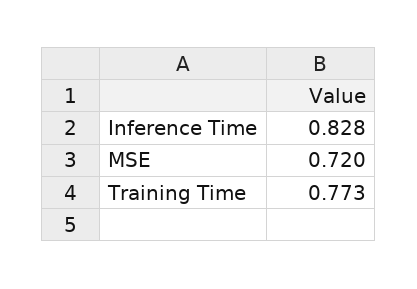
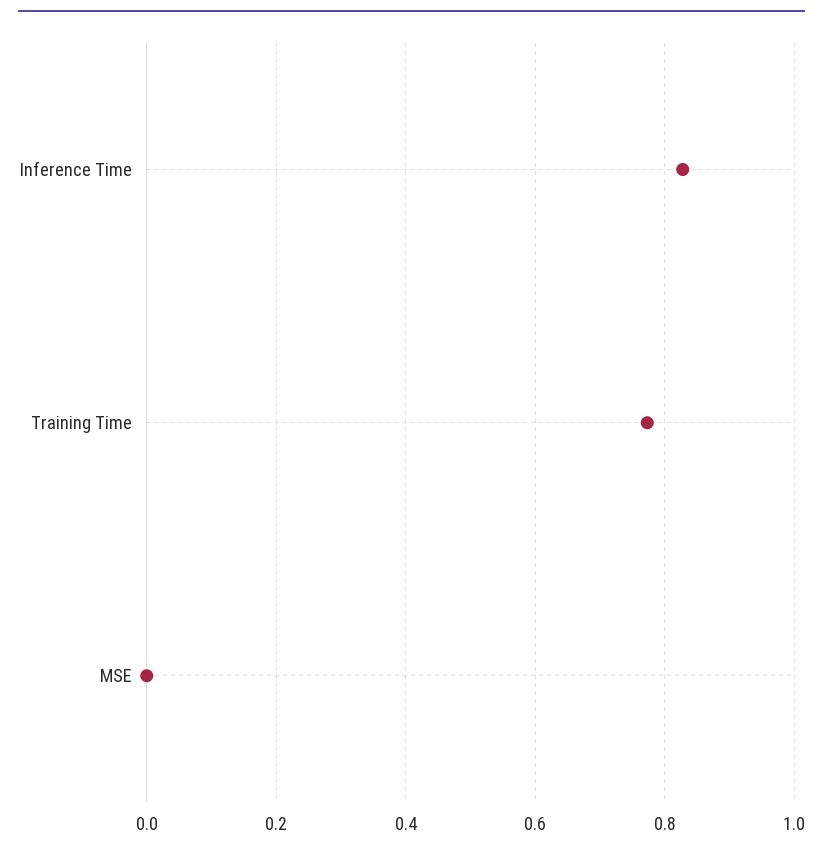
  {
    "Inference Time": 0.828,
-   "MSE": 0.72,
+   "MSE": 0,
    "Training Time": 0.773
  }

